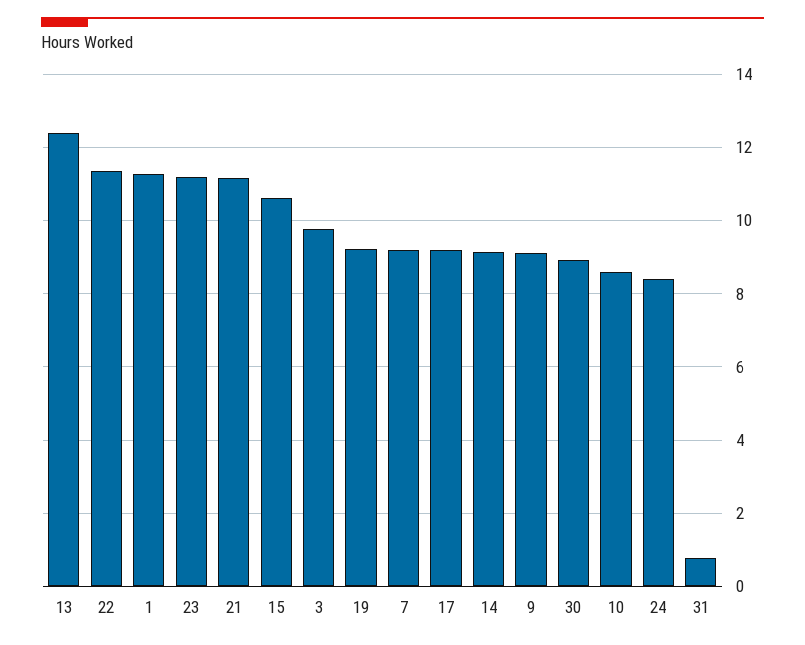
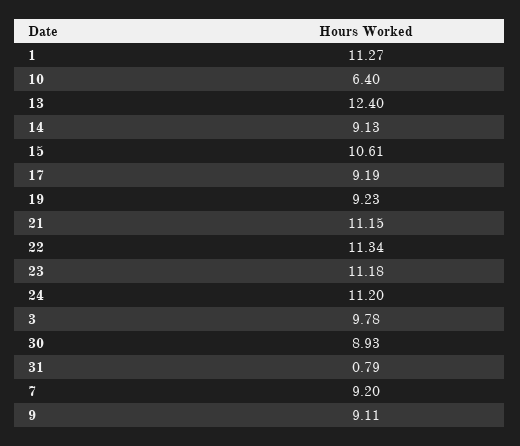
  {
    "13": 12.4,
    "22": 11.34,
    "1": 11.27,
    "23": 11.18,
    "21": 11.15,
    "15": 10.61,
    "3": 9.78,
    "19": 9.23,
    "7": 9.2,
    "17": 9.19,
    "14": 9.13,
    "9": 9.11,
    "30": 8.93,
-   "10": 8.6,
+   "10": 6.4,
-   "24": 8.4,
+   "24": 11.2,
    "31": 0.79
  }

